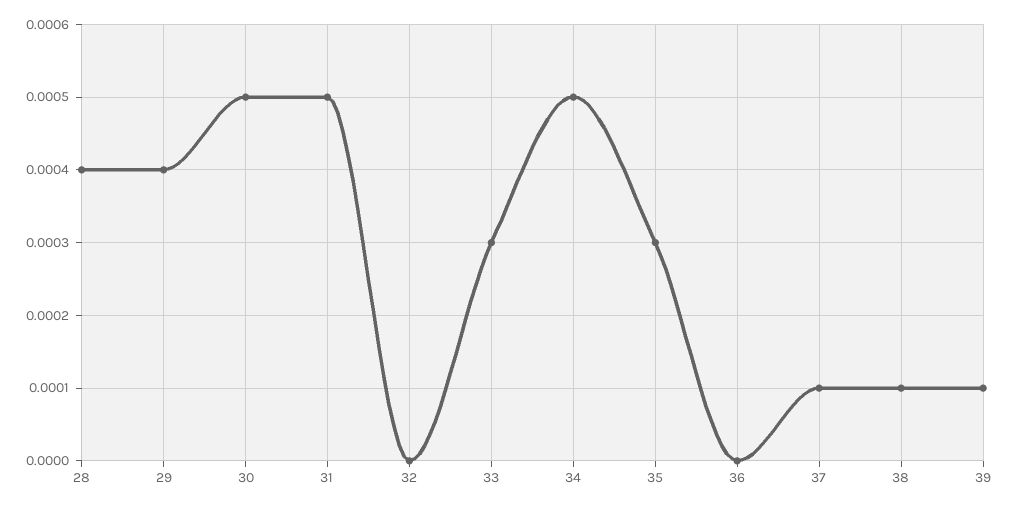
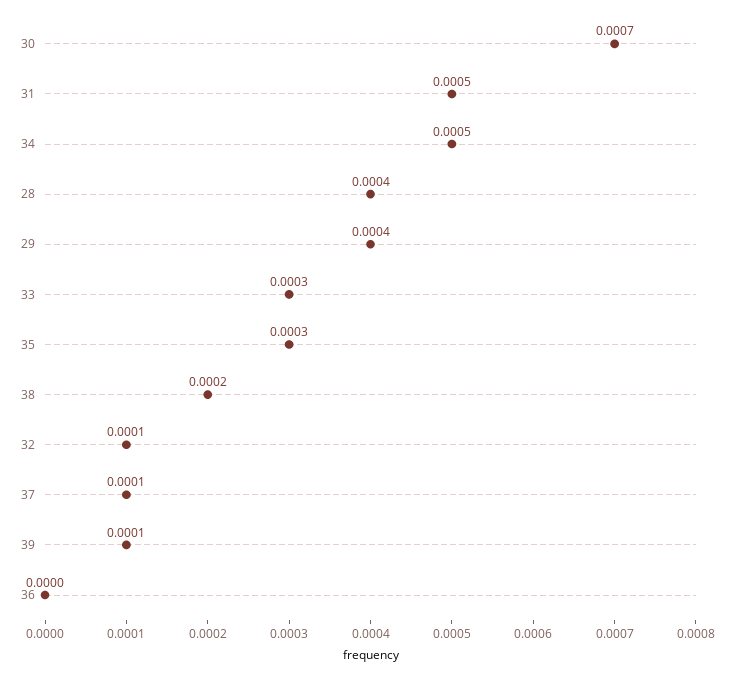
  {
    "28": 0.0004,
    "29": 0.0004,
-   "30": 0.0005,
+   "30": 0.0007,
    "31": 0.0005,
-   "32": 0,
+   "32": 0.0001,
    "33": 0.0003,
    "34": 0.0005,
    "35": 0.0003,
    "36": 0,
    "37": 0.0001,
-   "38": 0.0001,
+   "38": 0.0002,
    "39": 0.0001
  }

